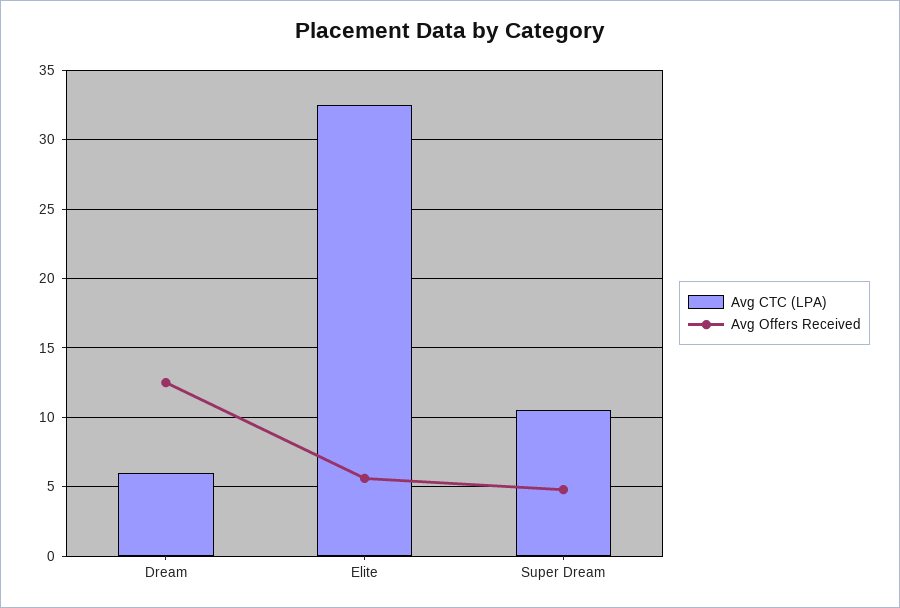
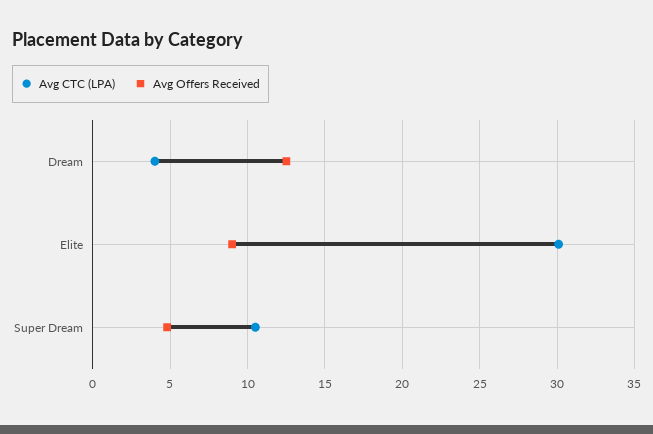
  {
    "Avg CTC (LPA)": {
-     "Dream": 6,
+     "Dream": 4,
-     "Elite": 32.5,
+     "Elite": 30,
      "Super Dream": 10.5
    },
    "Avg Offers Received": {
      "Dream": 12.5,
-     "Elite": 5.5,
+     "Elite": 9,
      "Super Dream": 5
    }
  }

